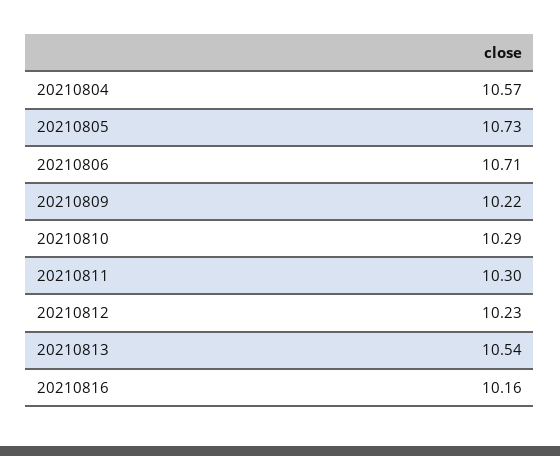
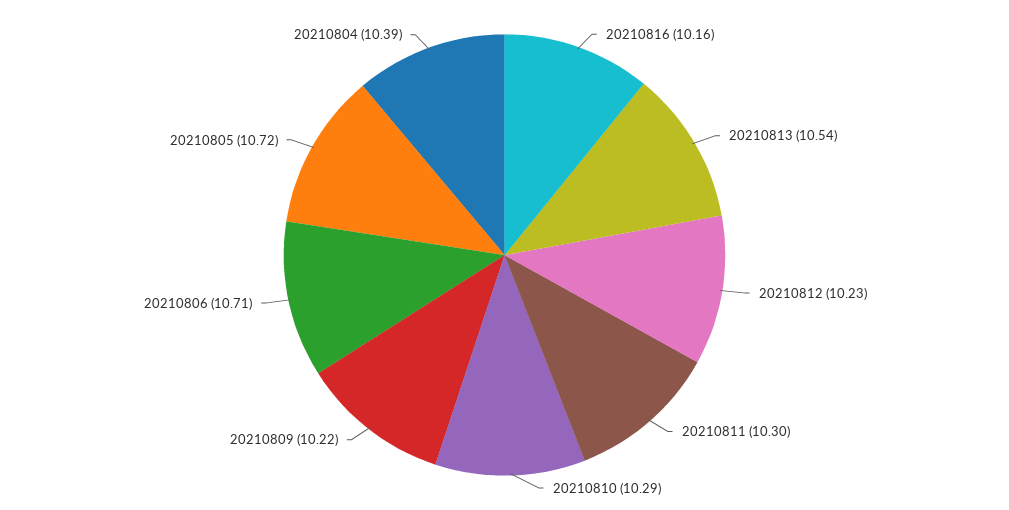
  {
-   "20210804": 10.57,
+   "20210804": 10.39,
-   "20210805": 10.73,
+   "20210805": 10.72,
    "20210806": 10.71,
    "20210809": 10.22,
    "20210810": 10.29,
    "20210811": 10.3,
    "20210812": 10.23,
    "20210813": 10.54,
    "20210816": 10.16
  }

